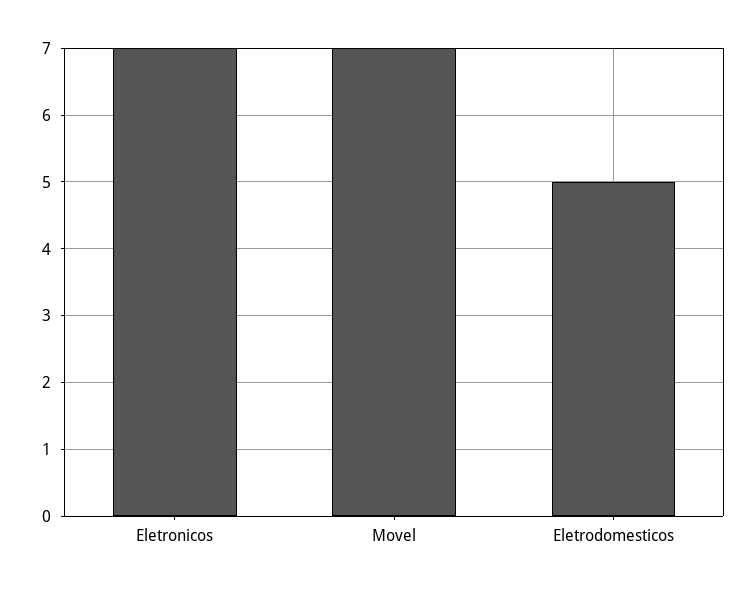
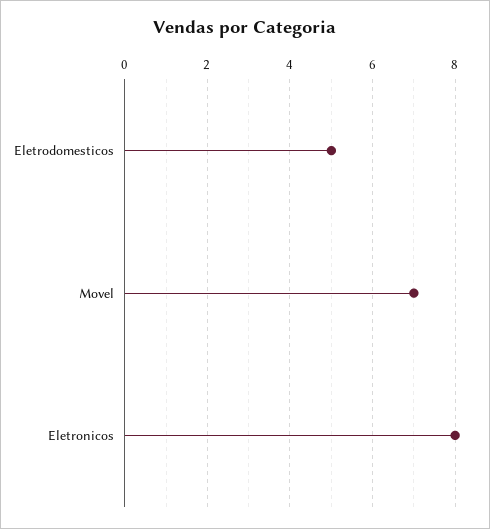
  {
-   "Eletronicos": 7,
+   "Eletronicos": 8,
    "Movel": 7,
    "Eletrodomesticos": 5
  }

